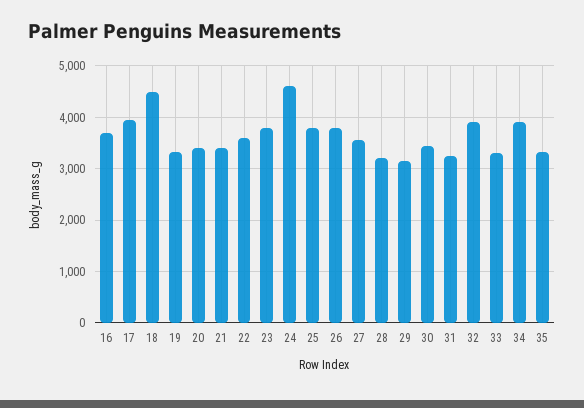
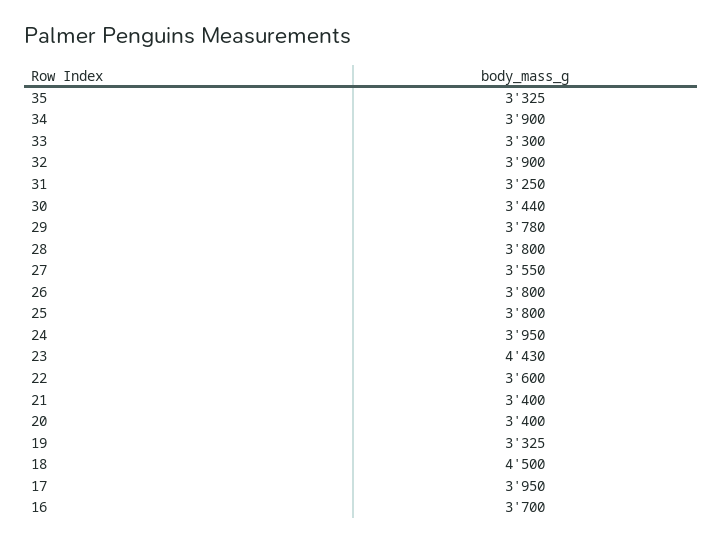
  {
    "16": 3700,
    "17": 3950,
    "18": 4500,
    "19": 3325,
    "20": 3400,
    "21": 3400,
    "22": 3600,
-   "23": 3800,
+   "23": 4430,
-   "24": 4600,
+   "24": 3950,
    "25": 3800,
    "26": 3800,
    "27": 3550,
-   "28": 3200,
+   "28": 3800,
-   "29": 3200,
+   "29": 3780,
    "30": 3440,
    "31": 3250,
    "32": 3900,
    "33": 3300,
    "34": 3900,
    "35": 3325
  }

